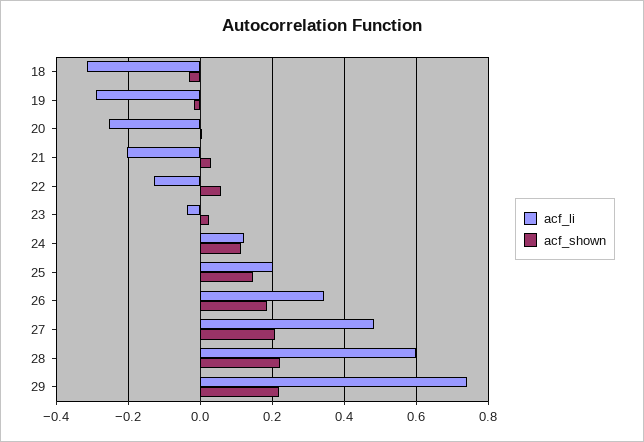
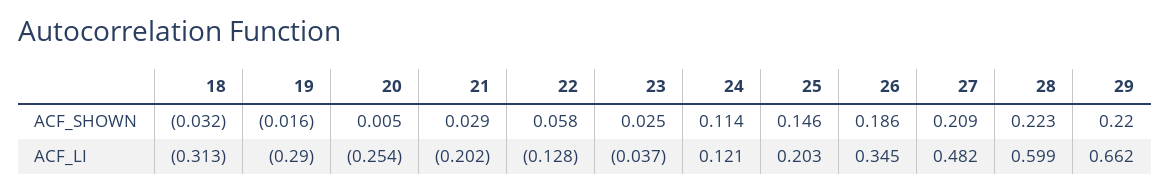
  {
    "acf_li": {
      "18": -0.313,
      "19": -0.29,
      "20": -0.254,
      "21": -0.202,
      "22": -0.128,
      "23": -0.037,
      "24": 0.121,
      "25": 0.203,
      "26": 0.345,
      "27": 0.482,
      "28": 0.599,
-     "29": 0.74
+     "29": 0.662
    },
    "acf_shown": {
      "18": -0.032,
      "19": -0.016,
      "20": 0.005,
      "21": 0.029,
      "22": 0.058,
      "23": 0.025,
      "24": 0.114,
      "25": 0.146,
      "26": 0.186,
      "27": 0.209,
      "28": 0.223,
      "29": 0.22
    }
  }

